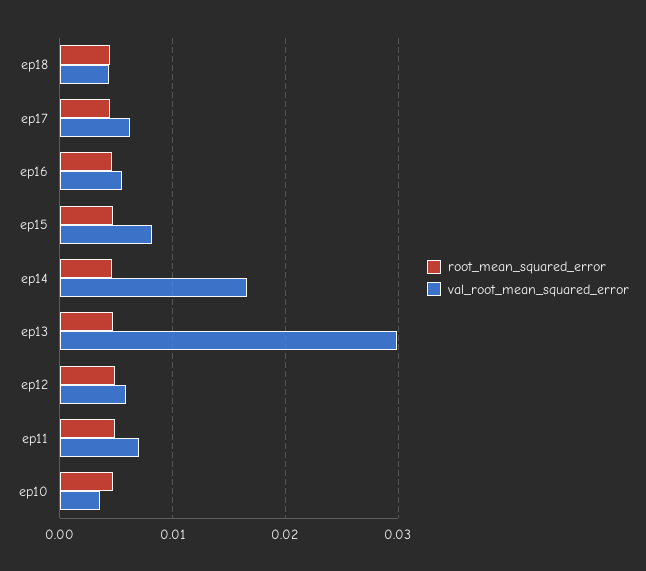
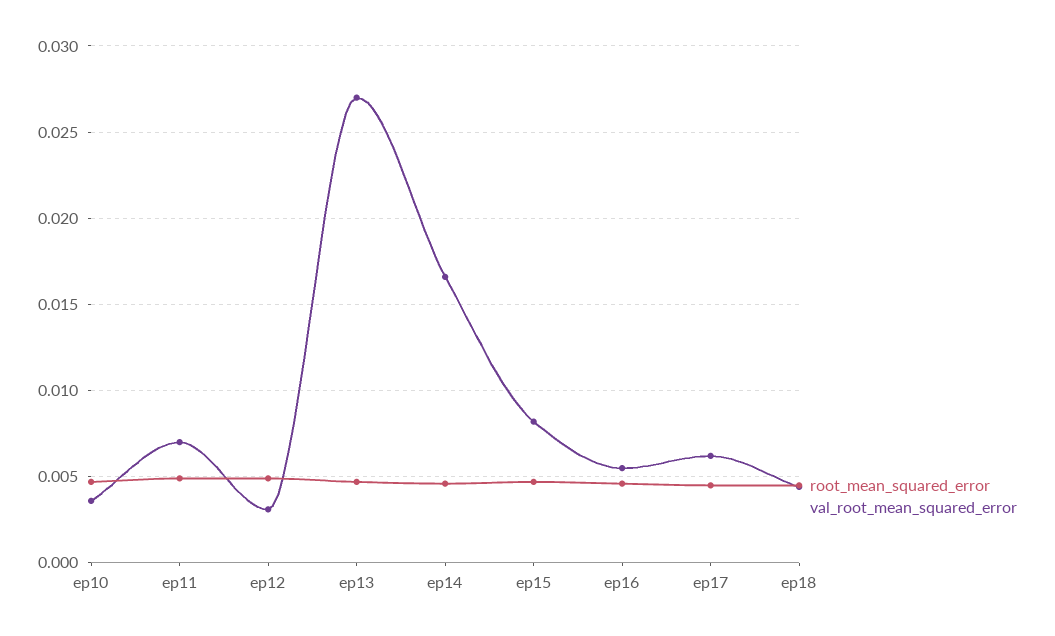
  {
    "root_mean_squared_error": {
      "ep18": 0.0045,
      "ep17": 0.0045,
      "ep16": 0.0045,
      "ep15": 0.0045,
      "ep14": 0.0045,
      "ep13": 0.0045,
      "ep12": 0.005,
      "ep11": 0.005,
      "ep10": 0.0045
    },
    "val_root_mean_squared_error": {
      "ep18": 0.0045,
      "ep17": 0.006,
      "ep16": 0.0055,
      "ep15": 0.008,
      "ep14": 0.0165,
-     "ep13": 0.03,
+     "ep13": 0.027,
-     "ep12": 0.006,
+     "ep12": 0.003,
      "ep11": 0.007,
      "ep10": 0.0035
    }
  }

